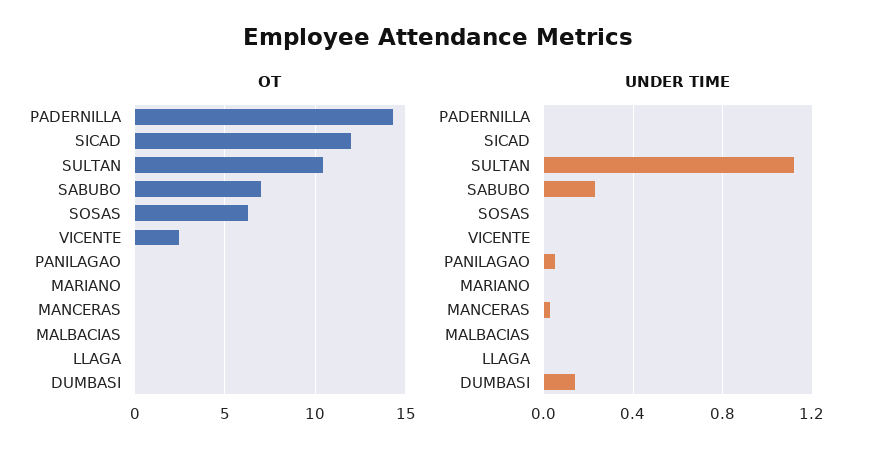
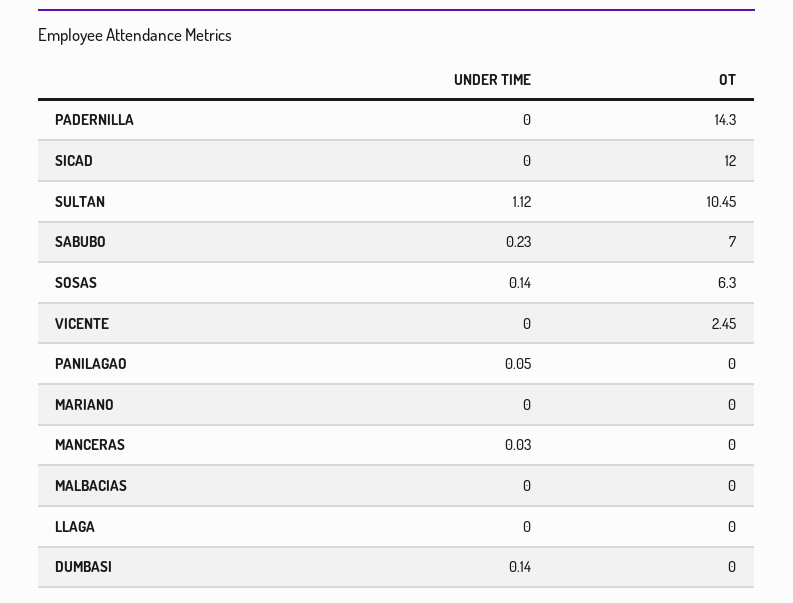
  {
    "OT": {
      "PADERNILLA": 14.3,
      "SICAD": 12,
      "SULTAN": 10.45,
      "SABUBO": 7,
      "SOSAS": 6.3,
      "VICENTE": 2.45,
      "PANILAGAO": 0,
      "MARIANO": 0,
      "MANCERAS": 0,
      "MALBACIAS": 0,
      "LLAGA": 0,
      "DUMBASI": 0
    },
    "UNDER TIME": {
      "PADERNILLA": 0,
      "SICAD": 0,
      "SULTAN": 1.12,
      "SABUBO": 0.23,
-     "SOSAS": 0,
+     "SOSAS": 0.14,
      "VICENTE": 0,
      "PANILAGAO": 0.05,
      "MARIANO": 0,
      "MANCERAS": 0.03,
      "MALBACIAS": 0,
      "LLAGA": 0,
      "DUMBASI": 0.14
    }
  }

